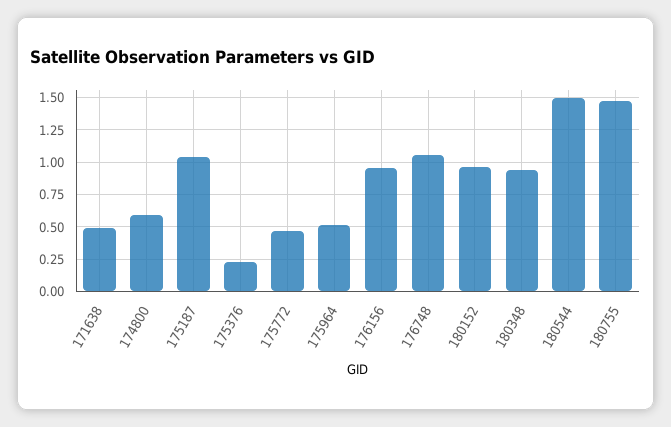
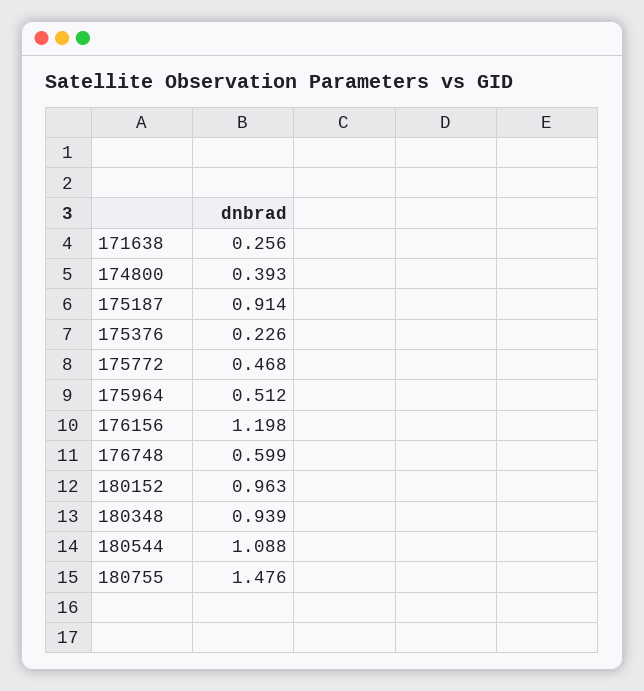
  {
-   "171638": 0.5,
+   "171638": 0.256,
-   "174800": 0.6,
+   "174800": 0.393,
-   "175187": 1.05,
+   "175187": 0.914,
    "175376": 0.226,
    "175772": 0.468,
    "175964": 0.512,
-   "176156": 0.95,
+   "176156": 1.198,
-   "176748": 1.05,
+   "176748": 0.599,
    "180152": 0.963,
    "180348": 0.939,
-   "180544": 1.5,
+   "180544": 1.088,
    "180755": 1.476
  }

